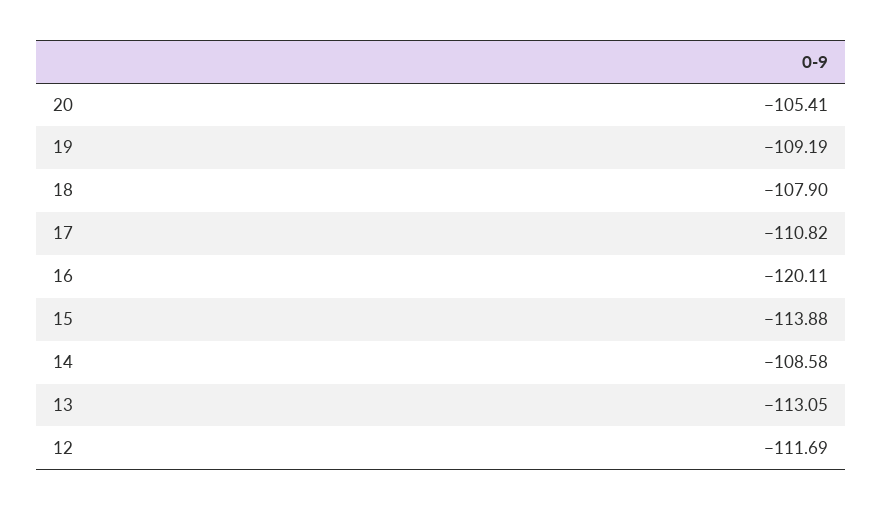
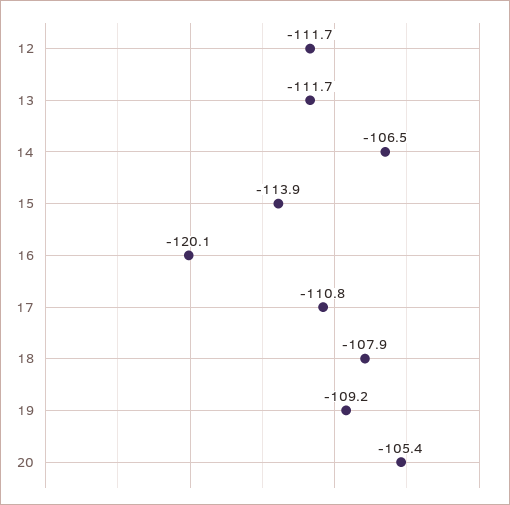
  {
    "20": -105.41,
    "19": -109.19,
    "18": -107.9,
    "17": -110.82,
    "16": -120.11,
    "15": -113.88,
-   "14": -108.58,
+   "14": -106.5,
-   "13": -113.05,
+   "13": -111.7,
    "12": -111.69
  }

